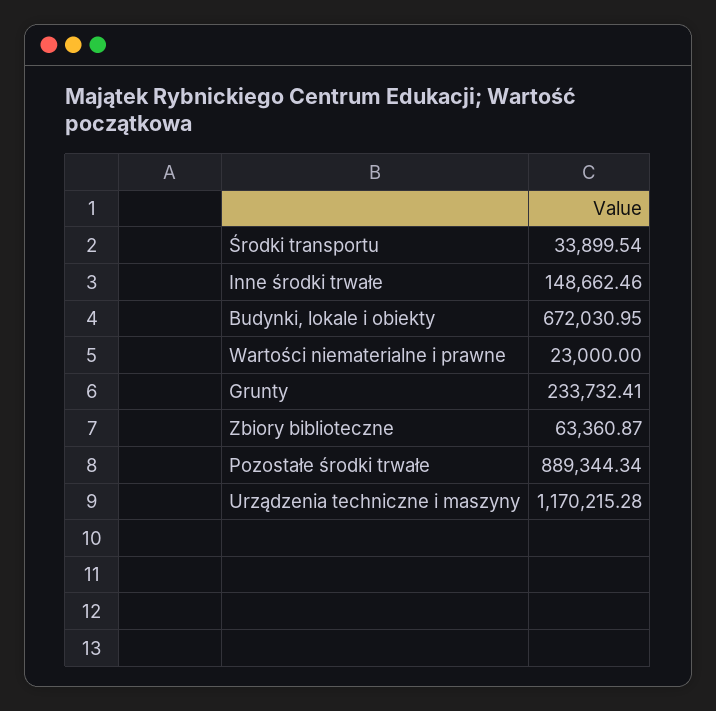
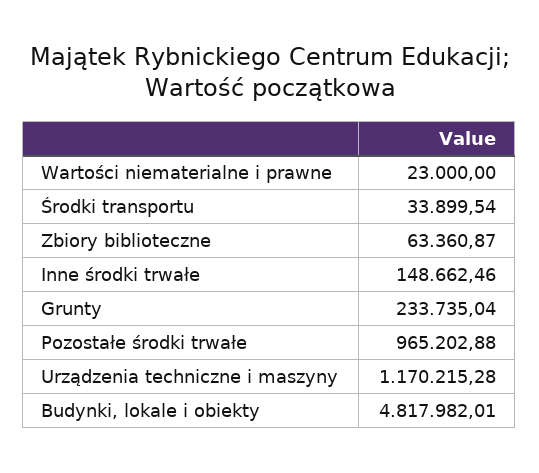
  {
    "Środki transportu": 33899.54,
    "Inne środki trwałe": 148662.46,
-   "Budynki, lokale i obiekty": 672030.95,
+   "Budynki, lokale i obiekty": 4817982.01,
    "Wartości niematerialne i prawne": 23000,
-   "Grunty": 233732.41,
+   "Grunty": 233735.04,
    "Zbiory biblioteczne": 63360.87,
-   "Pozostałe środki trwałe": 889344.34,
+   "Pozostałe środki trwałe": 965202.88,
    "Urządzenia techniczne i maszyny": 1170215.28
  }

